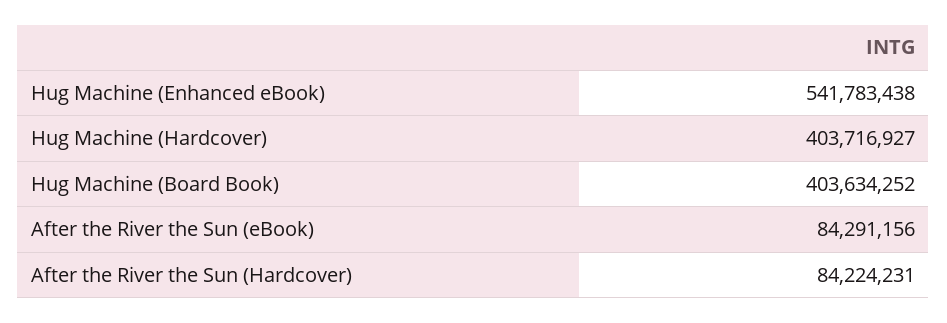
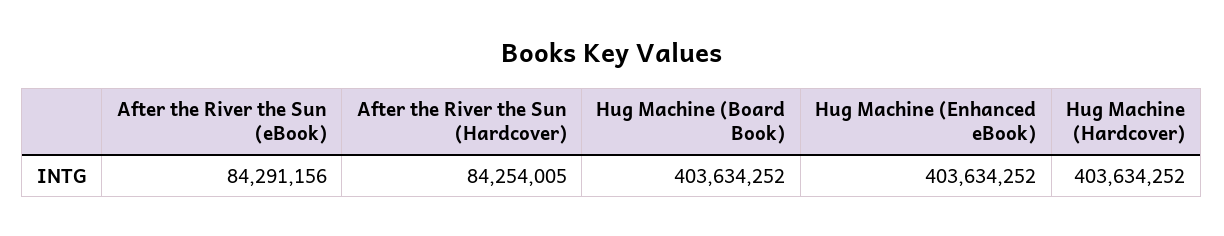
  {
-   "Hug Machine (Enhanced eBook)": 541783438,
+   "Hug Machine (Enhanced eBook)": 403634252,
-   "Hug Machine (Hardcover)": 403716927,
+   "Hug Machine (Hardcover)": 403634252,
    "Hug Machine (Board Book)": 403634252,
    "After the River the Sun (eBook)": 84291156,
-   "After the River the Sun (Hardcover)": 84224231
+   "After the River the Sun (Hardcover)": 84254005
  }

